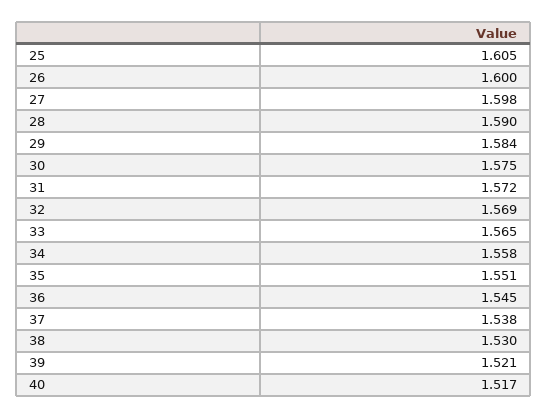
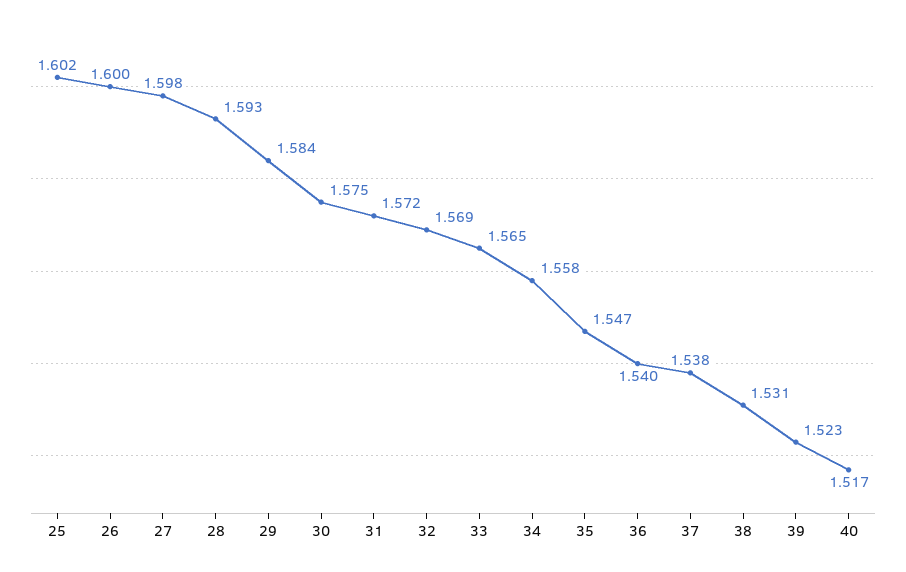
  {
-   "25": 1.605,
+   "25": 1.602,
    "26": 1.6,
    "27": 1.598,
-   "28": 1.59,
+   "28": 1.593,
    "29": 1.584,
    "30": 1.575,
    "31": 1.572,
    "32": 1.569,
    "33": 1.565,
    "34": 1.558,
-   "35": 1.551,
+   "35": 1.547,
-   "36": 1.545,
+   "36": 1.54,
    "37": 1.538,
-   "38": 1.53,
+   "38": 1.531,
-   "39": 1.521,
+   "39": 1.523,
    "40": 1.517
  }

